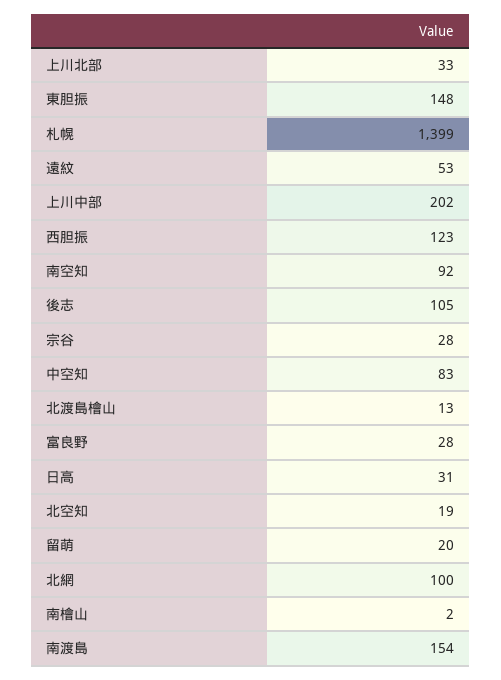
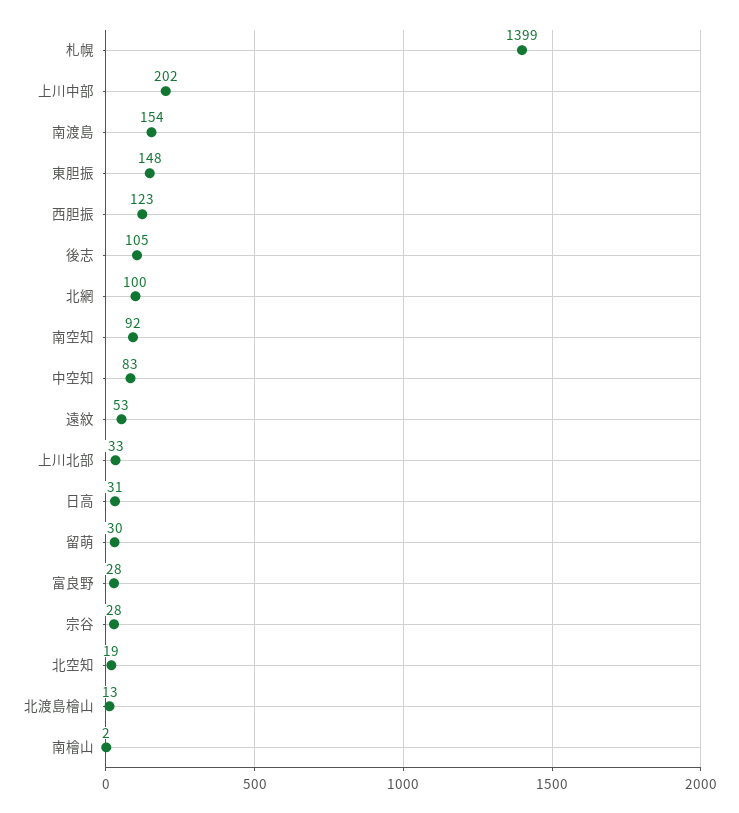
  {
    "上川北部": 33,
    "東胆振": 148,
    "札幌": 1399,
    "遠紋": 53,
    "上川中部": 202,
    "西胆振": 123,
    "南空知": 92,
    "後志": 105,
    "宗谷": 28,
    "中空知": 83,
    "北渡島檜山": 13,
    "富良野": 28,
    "日高": 31,
    "北空知": 19,
-   "留萌": 20,
+   "留萌": 30,
    "北網": 100,
    "南檜山": 2,
    "南渡島": 154
  }

